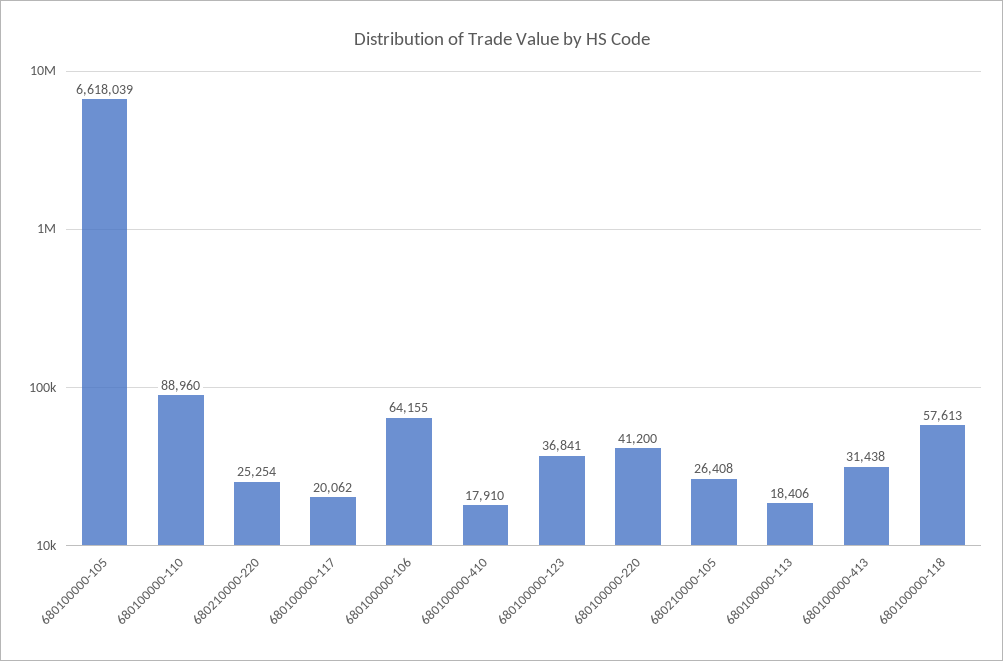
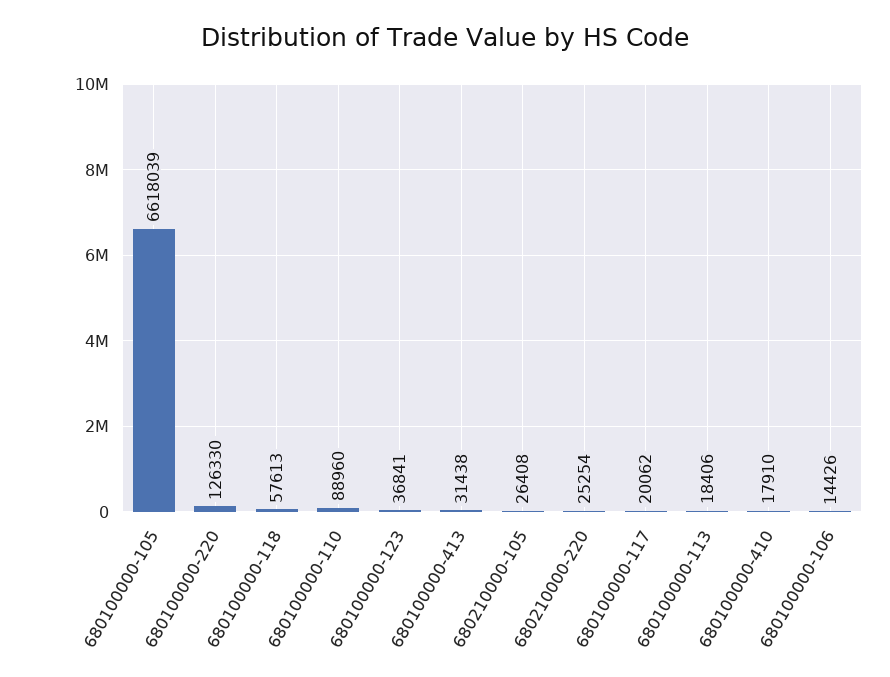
  {
    "680100000-105": 6618039,
    "680100000-110": 88960,
    "680210000-220": 25254,
    "680100000-117": 20062,
-   "680100000-106": 64155,
+   "680100000-106": 14426,
    "680100000-410": 17910,
    "680100000-123": 36841,
-   "680100000-220": 41200,
+   "680100000-220": 126330,
    "680210000-105": 26408,
    "680100000-113": 18406,
    "680100000-413": 31438,
    "680100000-118": 57613
  }

